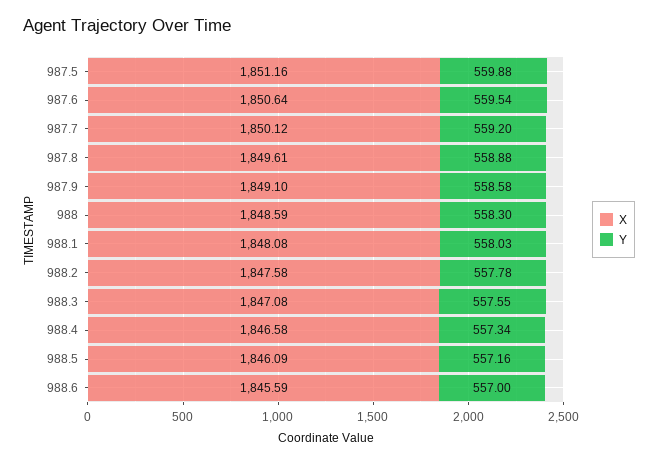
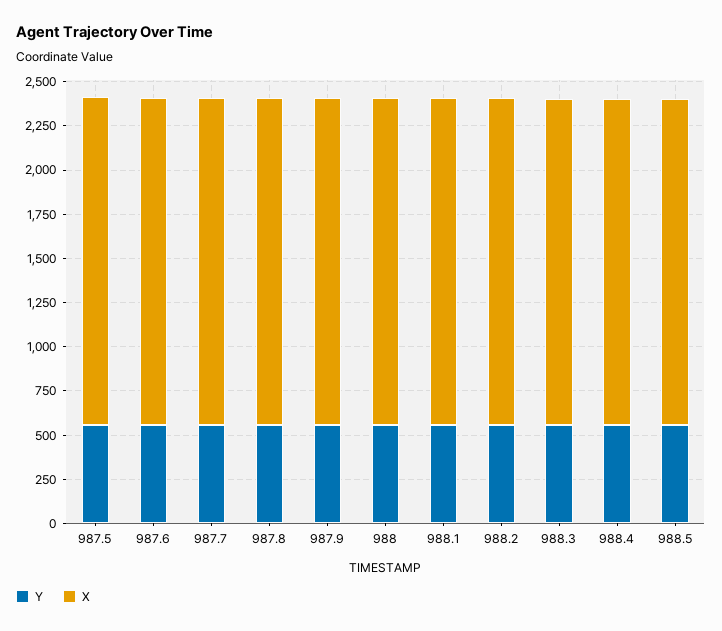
  {
    "X": {
      "987.5": 1851.16,
      "987.6": 1850.64,
      "987.7": 1850.12,
      "987.8": 1849.61,
      "987.9": 1849.1,
      "988": 1848.59,
      "988.1": 1848.08,
      "988.2": 1847.58,
      "988.3": 1847.08,
      "988.4": 1846.58,
-     "988.5": 1846.09,
+     "988.5": 1846.09
-     "988.6": 1845.59
    },
    "Y": {
      "987.5": 559.88,
      "987.6": 559.54,
      "987.7": 559.2,
      "987.8": 558.88,
      "987.9": 558.58,
      "988": 558.3,
      "988.1": 558.03,
      "988.2": 557.78,
      "988.3": 557.55,
      "988.4": 557.34,
-     "988.5": 557.16,
+     "988.5": 557.16
-     "988.6": 557
    }
  }

